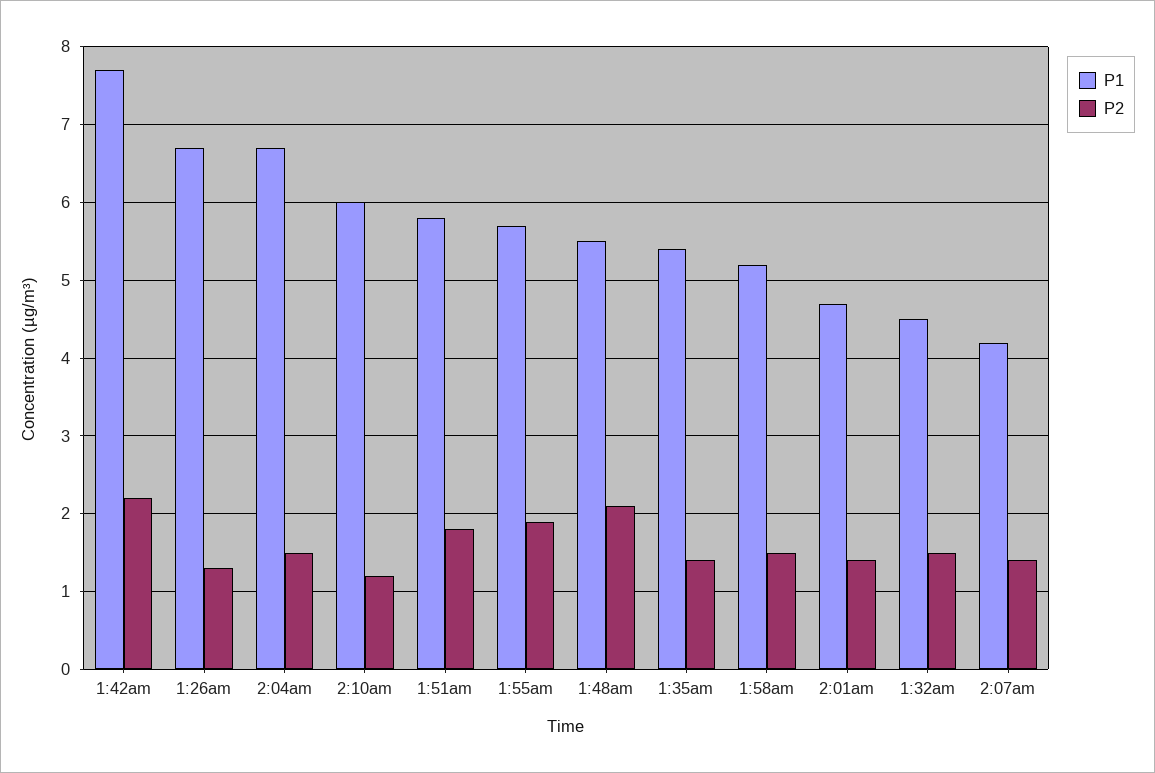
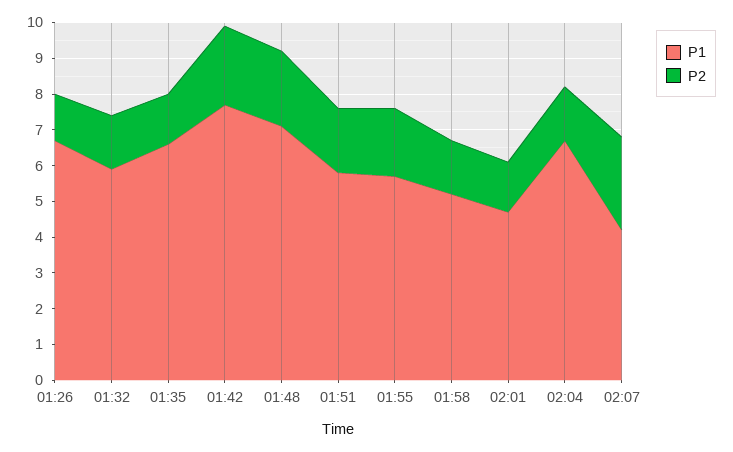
  {
    "P1": {
      "1:42am": 7.7,
      "1:26am": 6.7,
      "2:04am": 6.7,
-     "2:10am": 6,
      "1:51am": 5.8,
      "1:55am": 5.7,
-     "1:48am": 5.5,
+     "1:48am": 7,
-     "1:35am": 5.4,
+     "1:35am": 6.5,
      "1:58am": 5.2,
      "2:01am": 4.7,
-     "1:32am": 4.5,
+     "1:32am": 6,
      "2:07am": 4.2
    },
    "P2": {
      "1:42am": 2.2,
      "1:26am": 1.3,
      "2:04am": 1.5,
-     "2:10am": 1.2,
      "1:51am": 1.8,
      "1:55am": 1.9,
      "1:48am": 2.1,
      "1:35am": 1.4,
      "1:58am": 1.5,
      "2:01am": 1.4,
      "1:32am": 1.5,
-     "2:07am": 1.4
+     "2:07am": 2.5
    }
  }

